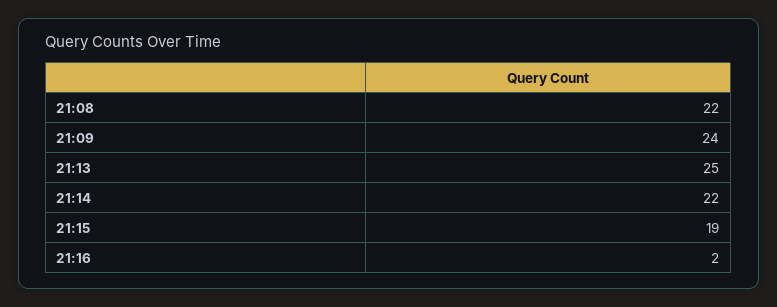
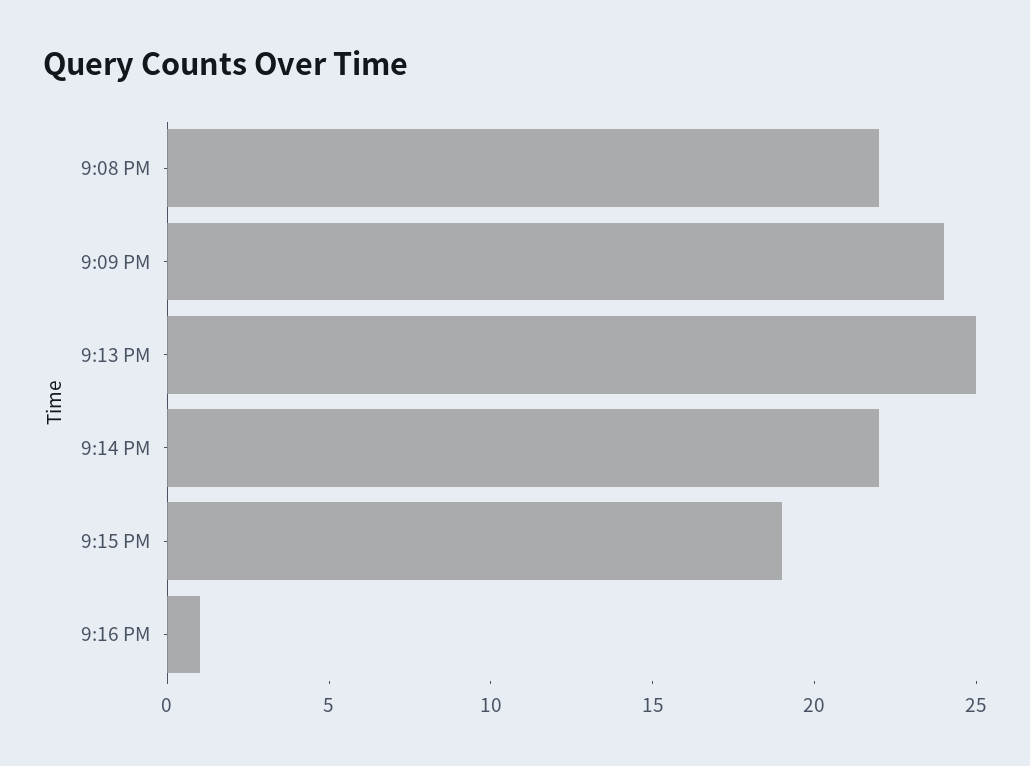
  {
    "21:08": 22,
    "21:09": 24,
    "21:13": 25,
    "21:14": 22,
    "21:15": 19,
-   "21:16": 2
+   "21:16": 1
  }

